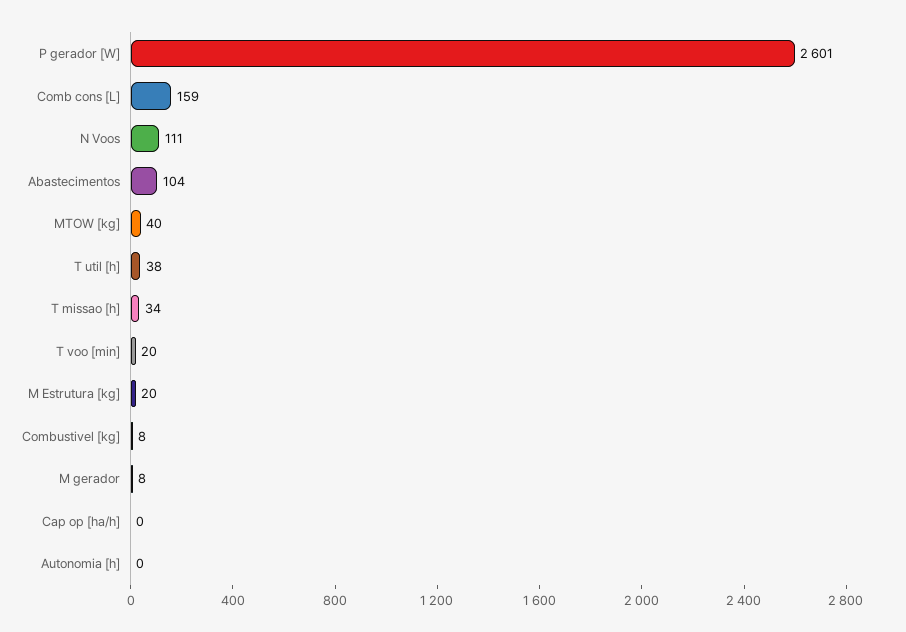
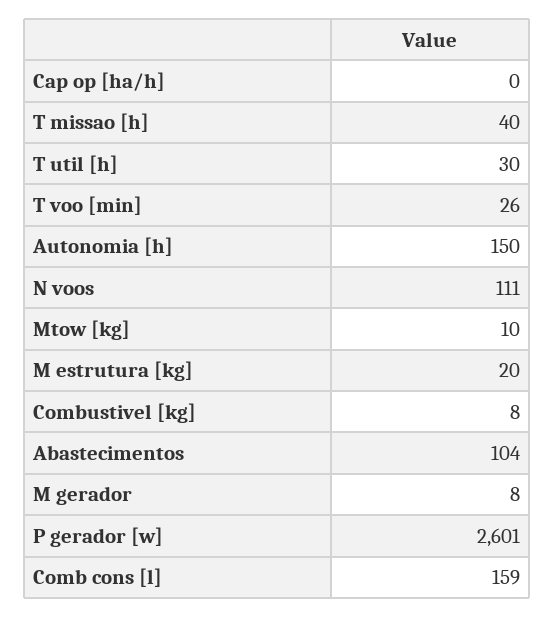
  {
    "P gerador [W]": 2601,
    "Comb cons [L]": 159,
    "N Voos": 111,
    "Abastecimentos": 104,
-   "MTOW [kg]": 40,
+   "MTOW [kg]": 10,
-   "T util [h]": 38,
+   "T util [h]": 30,
-   "T missao [h]": 34,
+   "T missao [h]": 40,
-   "T voo [min]": 20,
+   "T voo [min]": 26,
    "M Estrutura [kg]": 20,
    "Combustivel [kg]": 8,
    "M gerador": 8,
    "Cap op [ha/h]": 0,
-   "Autonomia [h]": 0
+   "Autonomia [h]": 150
  }

